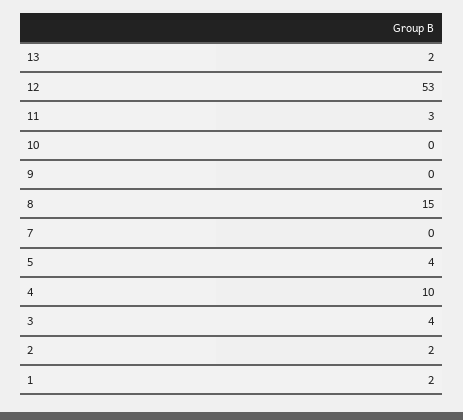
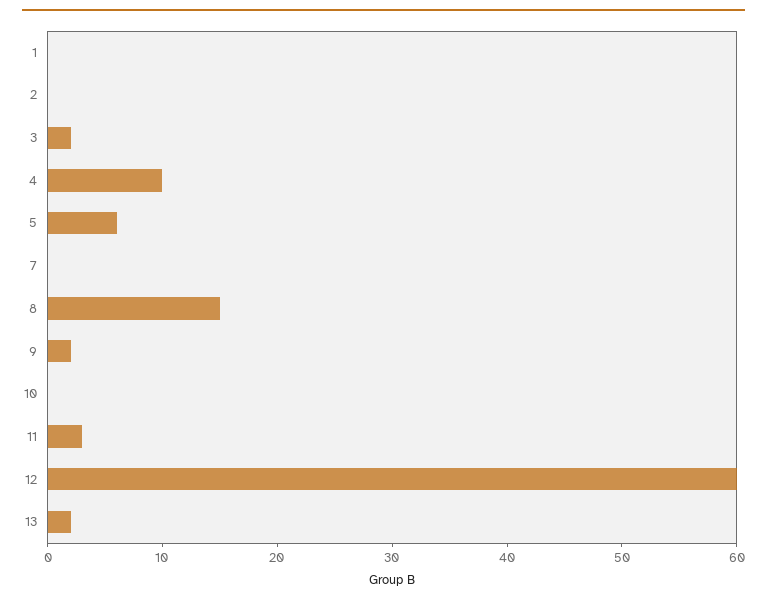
  {
    "13": 2,
-   "12": 53,
+   "12": 60,
    "11": 3,
    "10": 0,
-   "9": 0,
+   "9": 2,
    "8": 15,
    "7": 0,
-   "5": 4,
+   "5": 6,
    "4": 10,
-   "3": 4,
+   "3": 2,
-   "2": 2,
+   "2": 0,
-   "1": 2
+   "1": 0
  }

